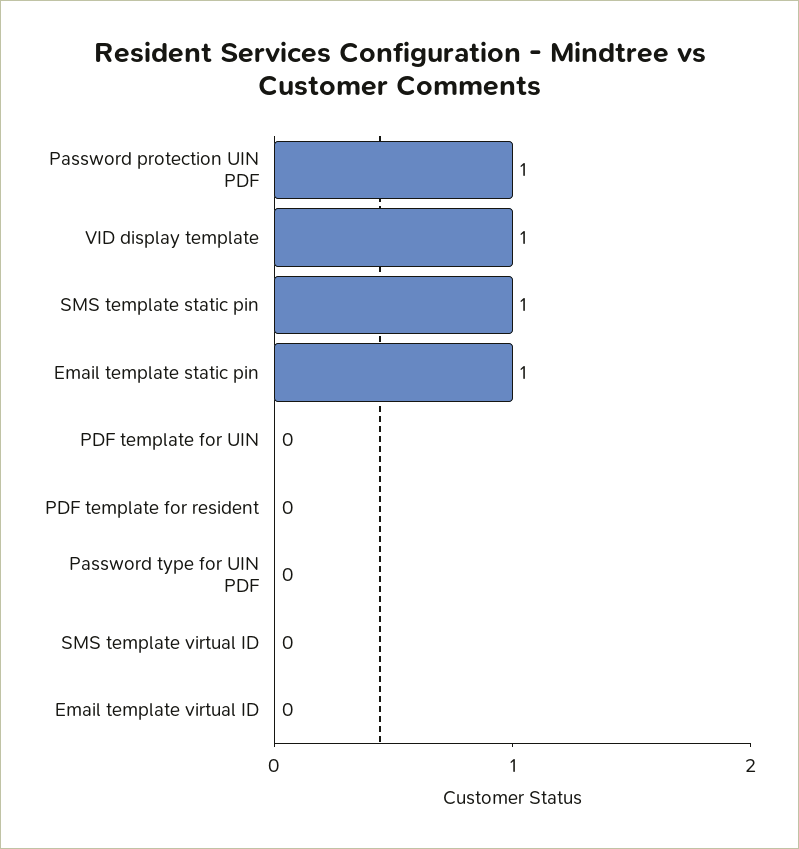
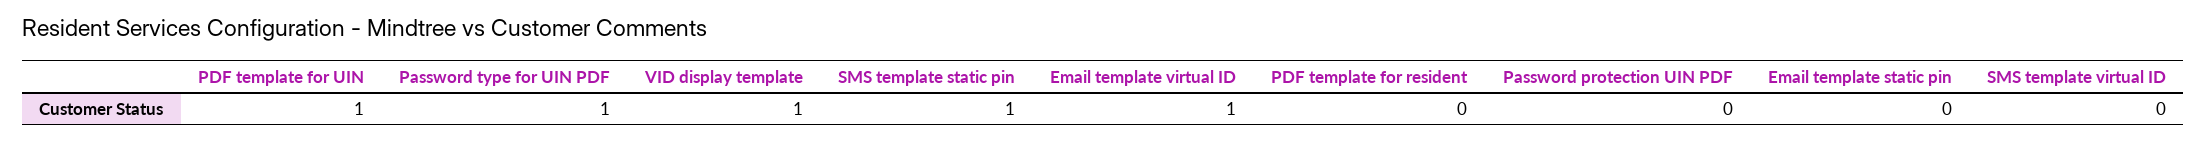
  {
-   "Password protection UIN PDF": 1,
+   "Password protection UIN PDF": 0,
    "VID display template": 1,
    "SMS template static pin": 1,
-   "Email template static pin": 1,
+   "Email template static pin": 0,
-   "PDF template for UIN": 0,
+   "PDF template for UIN": 1,
    "PDF template for resident": 0,
-   "Password type for UIN PDF": 0,
+   "Password type for UIN PDF": 1,
    "SMS template virtual ID": 0,
-   "Email template virtual ID": 0
+   "Email template virtual ID": 1
  }

